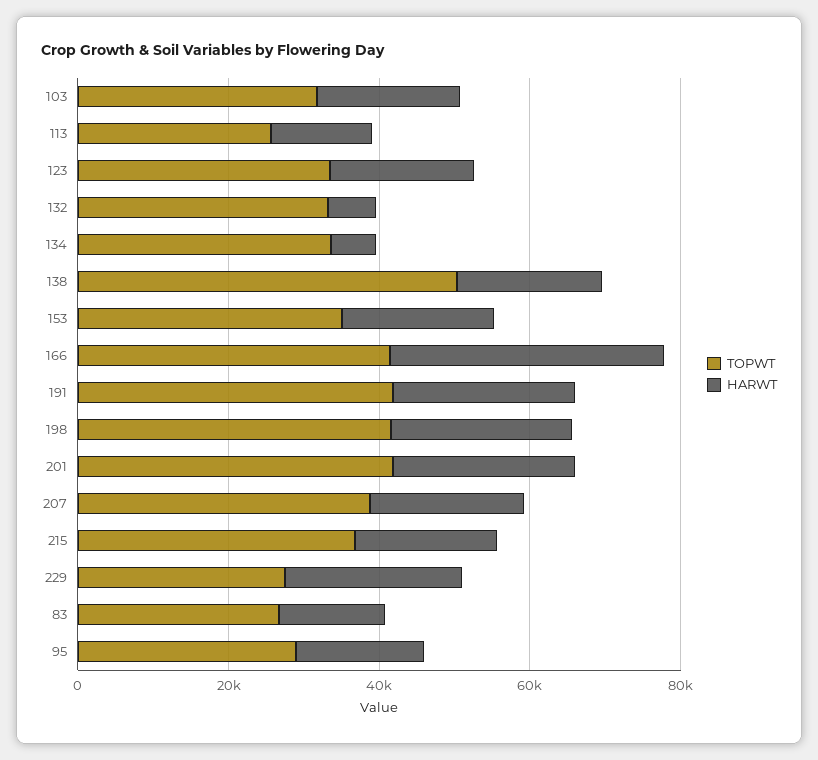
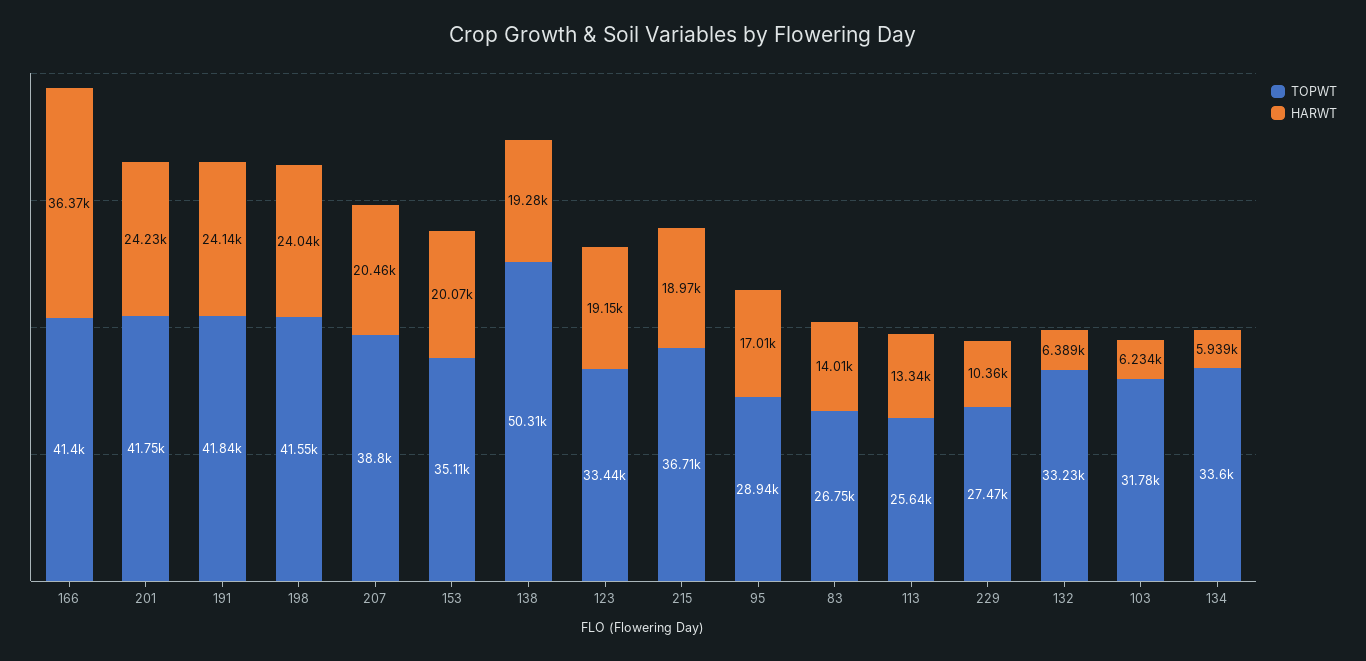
  {
    "TOPWT": {
      "103": 31780,
      "113": 25640,
      "123": 33440,
      "132": 33230,
      "134": 33600,
      "138": 50310,
      "153": 35110,
      "166": 41400,
      "191": 41840,
      "198": 41550,
      "201": 41750,
      "207": 38800,
      "215": 36710,
      "229": 27470,
      "83": 26750,
      "95": 28940
    },
    "HARWT": {
-     "103": 20000,
+     "103": 6234,
      "113": 13340,
      "123": 19150,
      "132": 6389,
      "134": 5939,
      "138": 19280,
      "153": 20070,
      "166": 36370,
      "191": 24140,
      "198": 24040,
      "201": 24230,
      "207": 20460,
      "215": 18970,
-     "229": 25000,
+     "229": 10360,
      "83": 14010,
      "95": 17010
    }
  }

